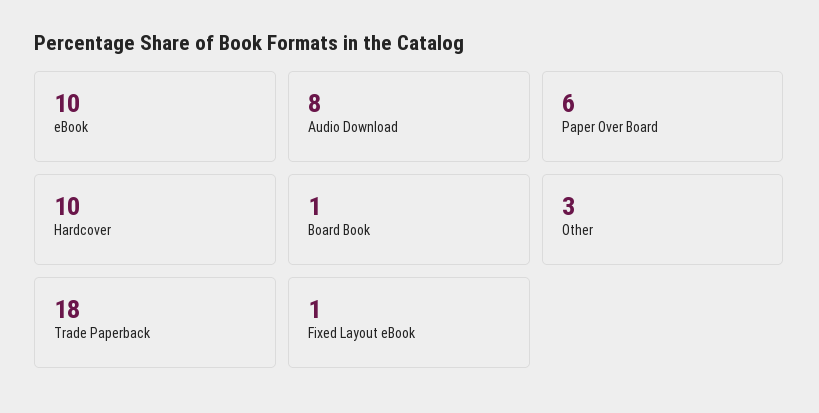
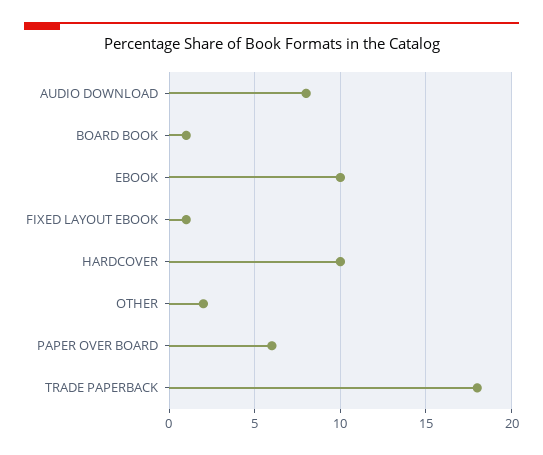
  {
    "eBook": 10,
    "Audio Download": 8,
    "Paper Over Board": 6,
    "Hardcover": 10,
    "Board Book": 1,
-   "Other": 3,
+   "Other": 2,
    "Trade Paperback": 18,
    "Fixed Layout eBook": 1
  }

